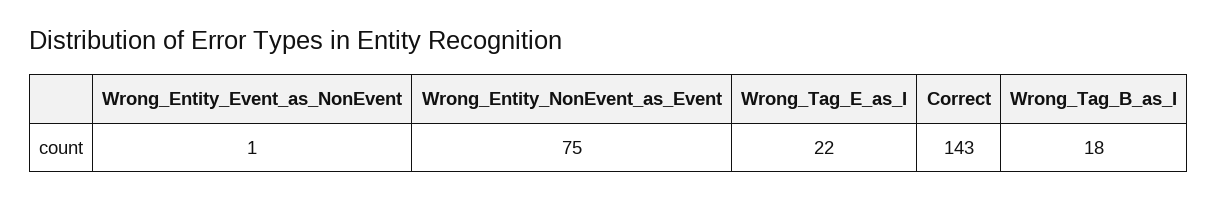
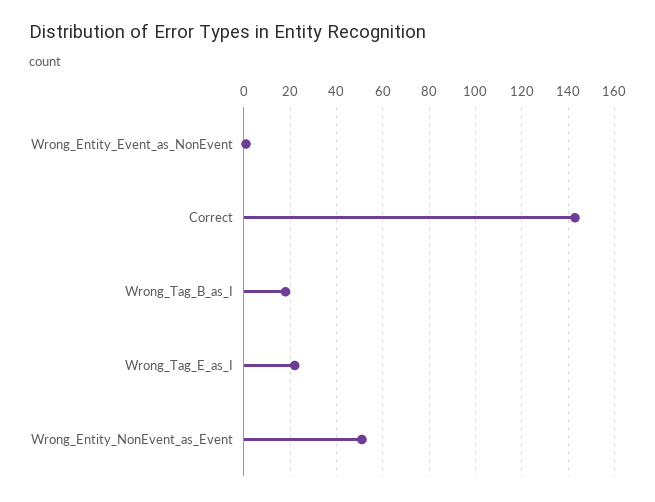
  {
    "Wrong_Entity_Event_as_NonEvent": 1,
-   "Wrong_Entity_NonEvent_as_Event": 75,
+   "Wrong_Entity_NonEvent_as_Event": 50,
    "Wrong_Tag_E_as_I": 22,
    "Correct": 143,
    "Wrong_Tag_B_as_I": 18
  }

